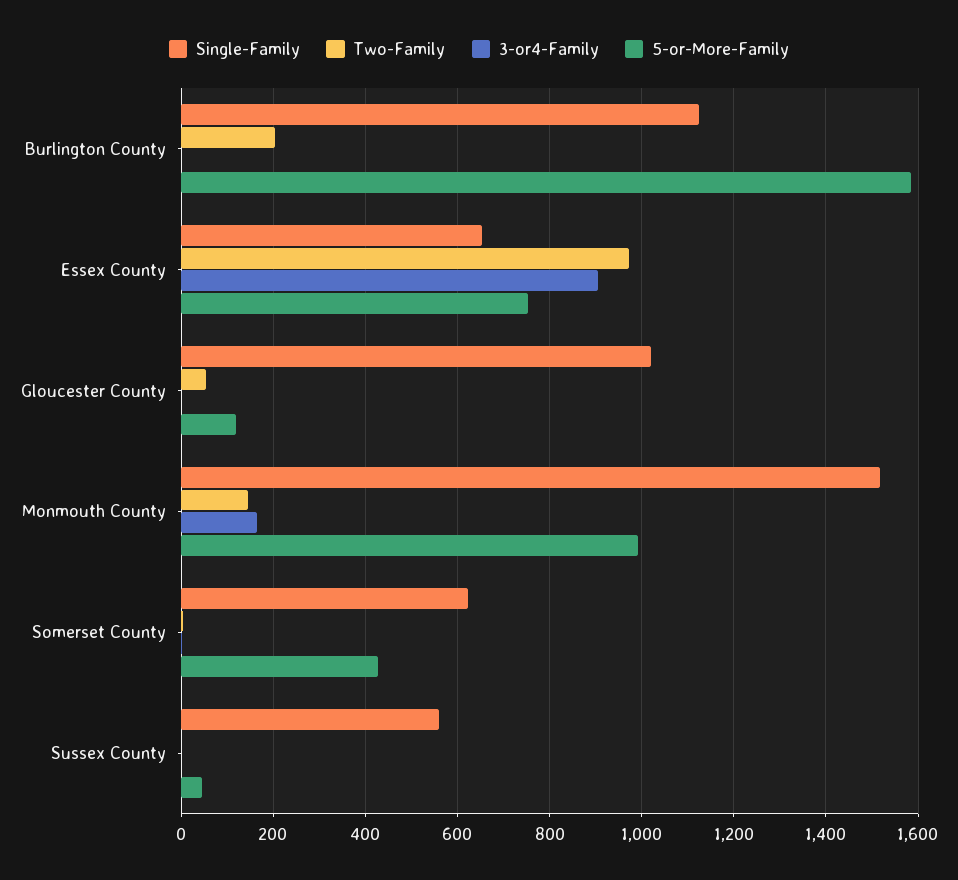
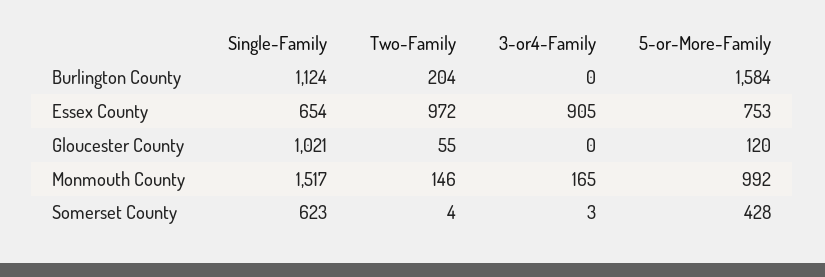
  {
    "Single-Family": {
      "Burlington County": 1124,
      "Essex County": 654,
      "Gloucester County": 1021,
      "Monmouth County": 1517,
-     "Somerset County": 623,
+     "Somerset County": 623
-     "Sussex County": 560
    },
    "Two-Family": {
      "Burlington County": 204,
      "Essex County": 972,
      "Gloucester County": 55,
      "Monmouth County": 146,
-     "Somerset County": 4,
+     "Somerset County": 4
-     "Sussex County": 0
    },
    "3-or4-Family": {
      "Burlington County": 0,
      "Essex County": 905,
      "Gloucester County": 0,
      "Monmouth County": 165,
-     "Somerset County": 3,
+     "Somerset County": 3
-     "Sussex County": 0
    },
    "5-or-More-Family": {
      "Burlington County": 1584,
      "Essex County": 753,
      "Gloucester County": 120,
      "Monmouth County": 992,
-     "Somerset County": 428,
+     "Somerset County": 428
-     "Sussex County": 40
    }
  }

